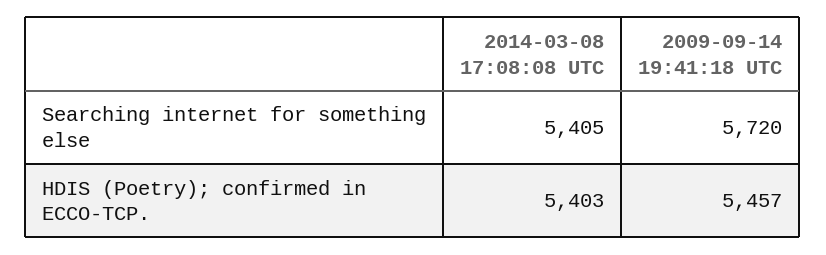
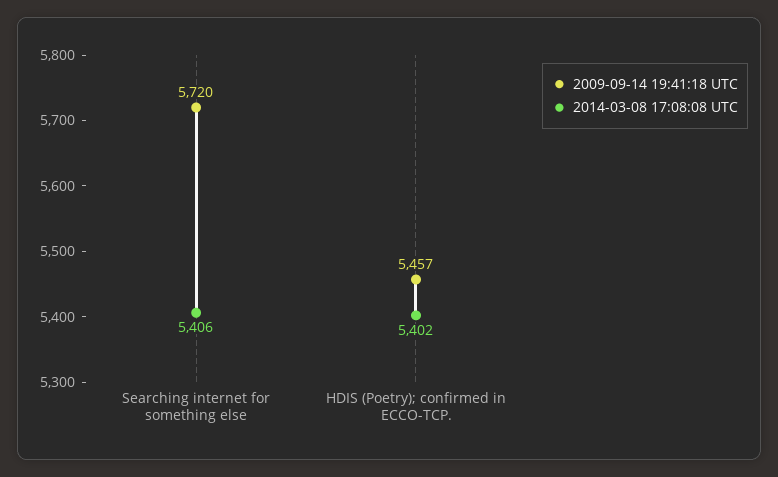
  {
    "2014-03-08 17:08:08 UTC": {
-     "Searching internet for something else": 5405,
+     "Searching internet for something else": 5406,
-     "HDIS (Poetry); confirmed in ECCO-TCP.": 5403
+     "HDIS (Poetry); confirmed in ECCO-TCP.": 5402
    },
    "2009-09-14 19:41:18 UTC": {
      "Searching internet for something else": 5720,
      "HDIS (Poetry); confirmed in ECCO-TCP.": 5457
    }
  }

